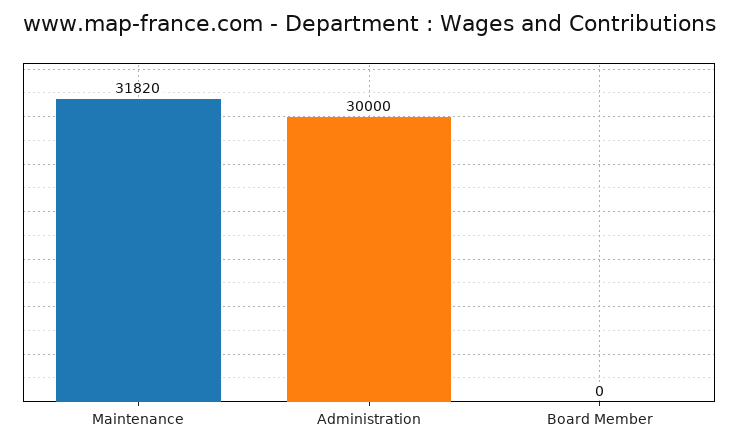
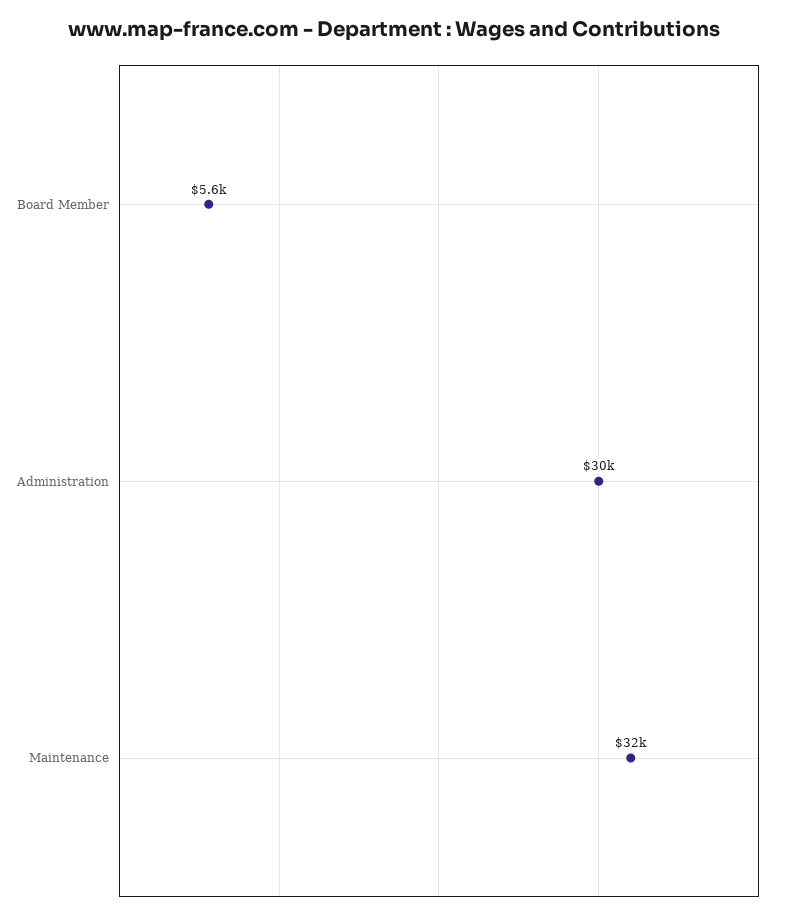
  {
    "Maintenance": 31820,
    "Administration": 30000,
-   "Board Member": 0
+   "Board Member": 5600
  }

